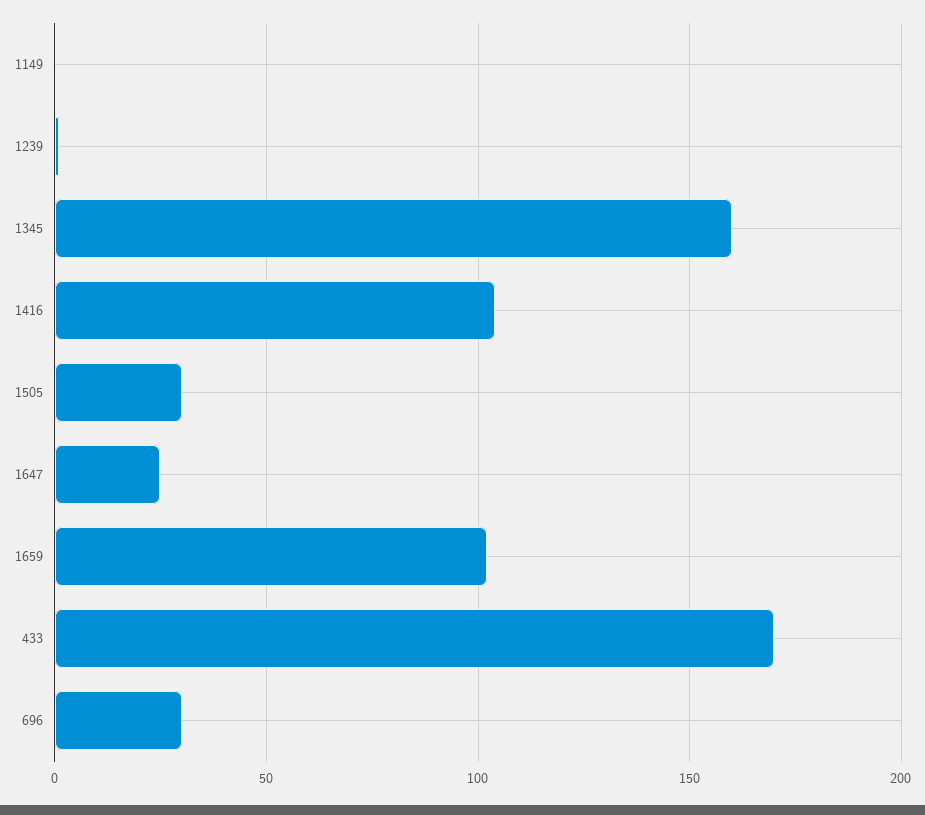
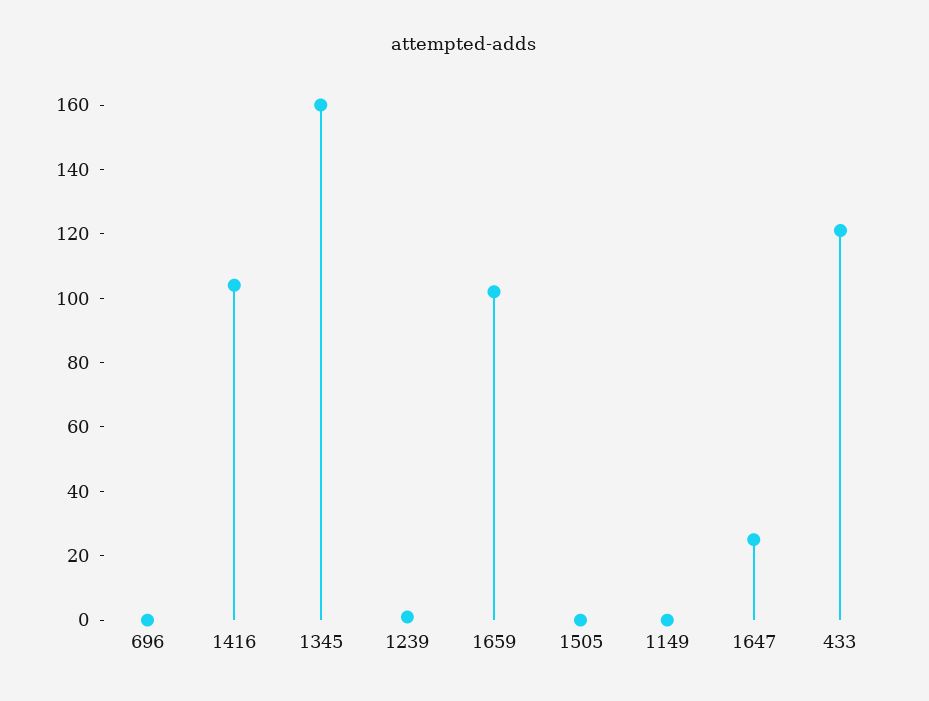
  {
    "1149": 0,
    "1239": 0,
    "1345": 160,
    "1416": 105,
-   "1505": 30,
+   "1505": 0,
    "1647": 25,
    "1659": 100,
-   "433": 170,
+   "433": 120,
-   "696": 30
+   "696": 0
  }

